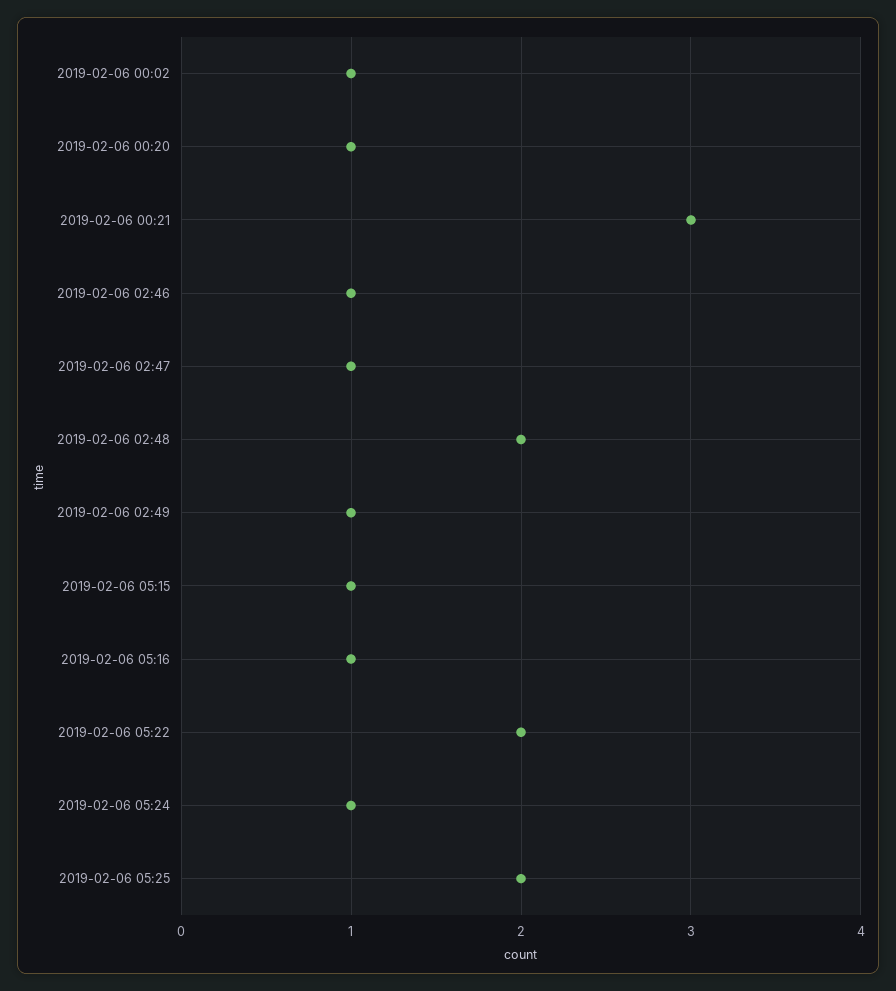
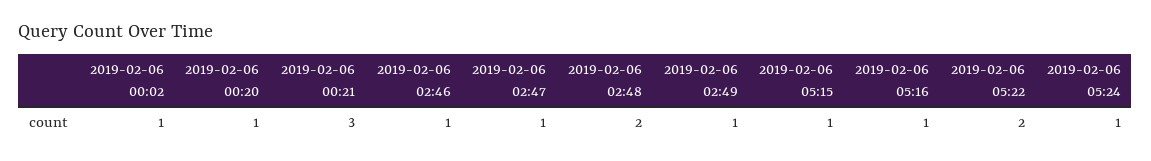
  {
    "2019-02-06 00:02": 1,
    "2019-02-06 00:20": 1,
    "2019-02-06 00:21": 3,
    "2019-02-06 02:46": 1,
    "2019-02-06 02:47": 1,
    "2019-02-06 02:48": 2,
    "2019-02-06 02:49": 1,
    "2019-02-06 05:15": 1,
    "2019-02-06 05:16": 1,
    "2019-02-06 05:22": 2,
-   "2019-02-06 05:24": 1,
+   "2019-02-06 05:24": 1
-   "2019-02-06 05:25": 2
  }

